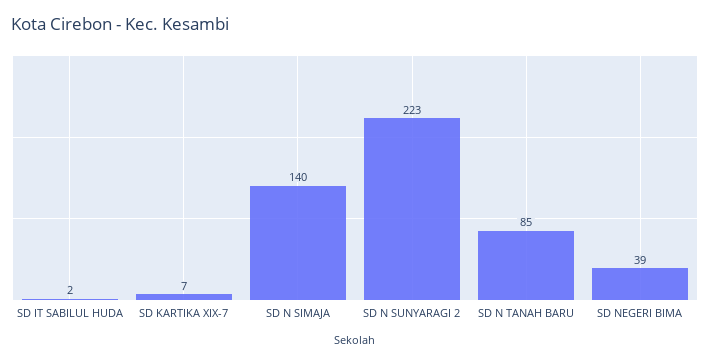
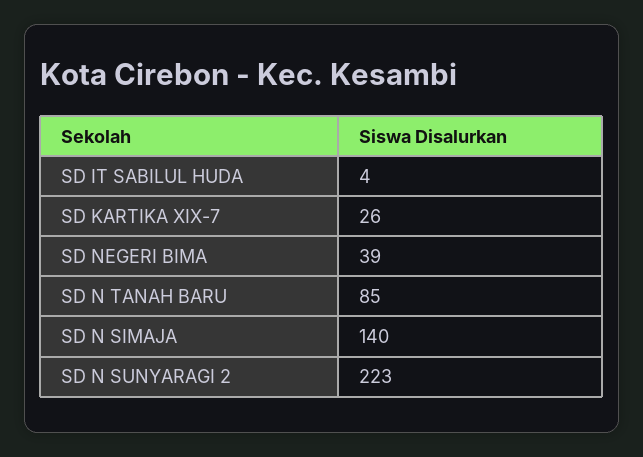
  {
-   "SD IT SABILUL HUDA": 2,
+   "SD IT SABILUL HUDA": 4,
-   "SD KARTIKA XIX-7": 7,
+   "SD KARTIKA XIX-7": 26,
    "SD N SIMAJA": 140,
    "SD N SUNYARAGI 2": 223,
    "SD N TANAH BARU": 85,
    "SD NEGERI BIMA": 39
  }

